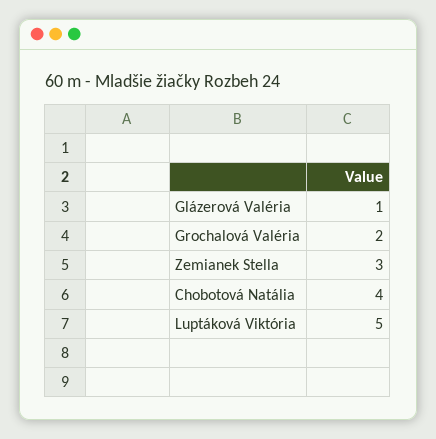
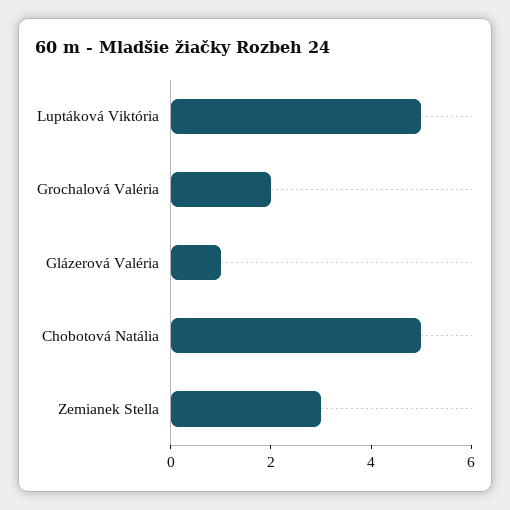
  {
    "Glázerová Valéria": 1,
    "Grochalová Valéria": 2,
    "Zemianek Stella": 3,
-   "Chobotová Natália": 4,
+   "Chobotová Natália": 5,
    "Luptáková Viktória": 5
  }

